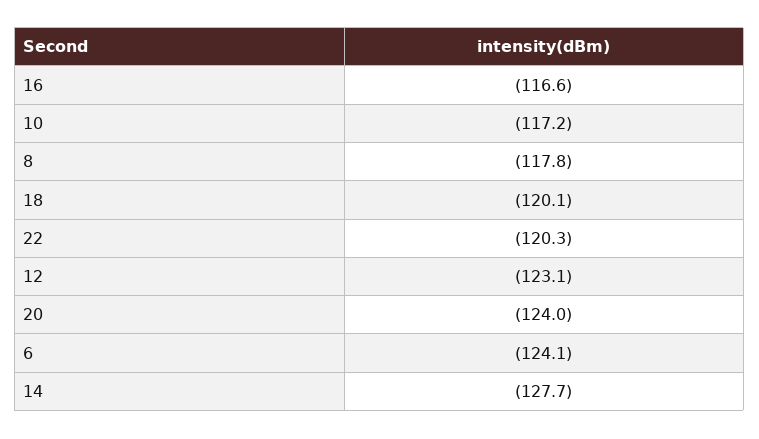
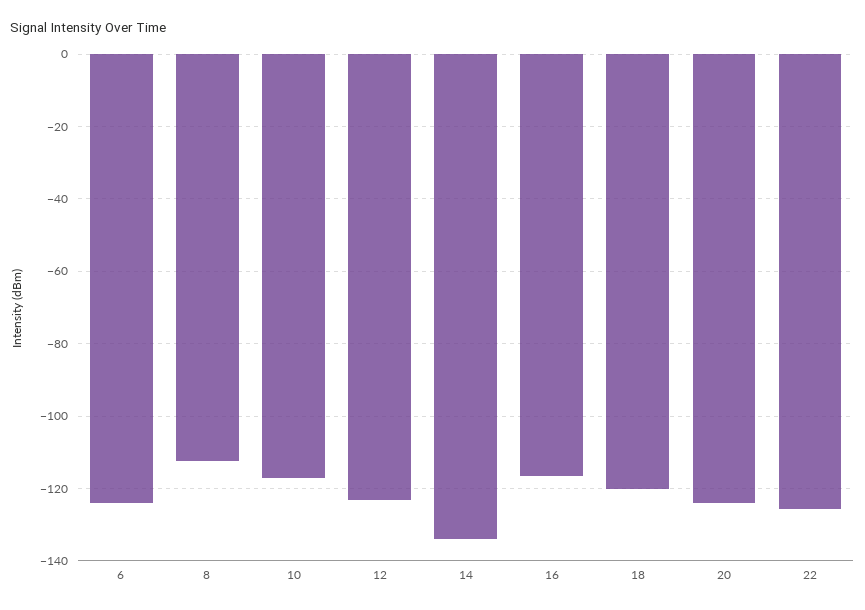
  {
    "16": -116.6,
    "10": -117.2,
-   "8": -117.8,
+   "8": -112,
    "18": -120.1,
-   "22": -120.3,
+   "22": -126,
    "12": -123.1,
    "20": -124,
    "6": -124.1,
-   "14": -127.7
+   "14": -134
  }

